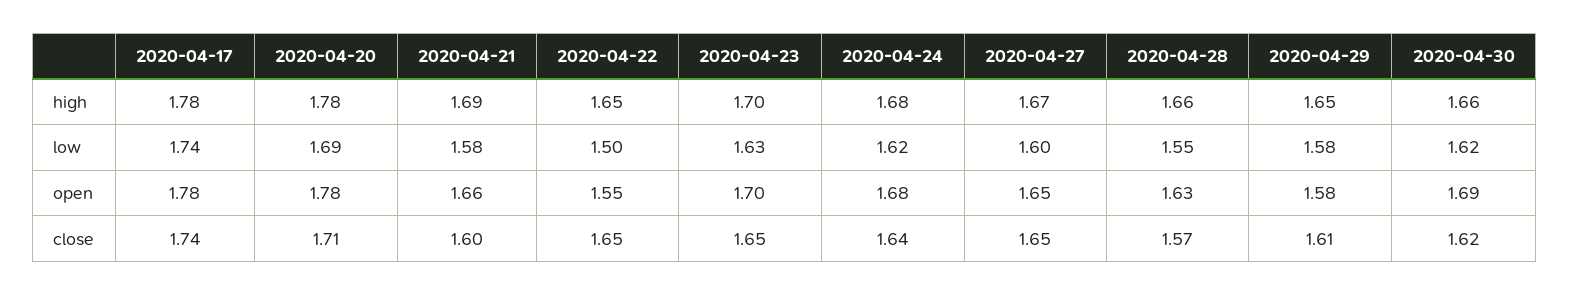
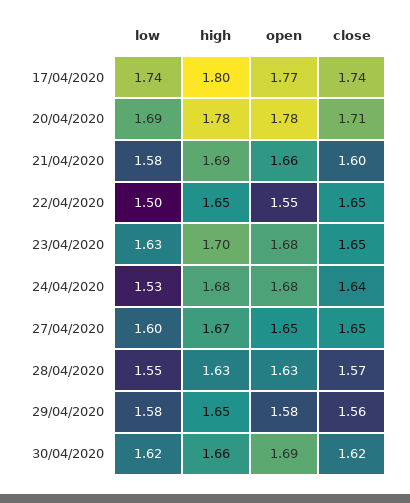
  {
    "2020-04-17": {
-     "high": 1.78,
+     "high": 1.8,
      "low": 1.74,
-     "open": 1.78,
+     "open": 1.77,
      "close": 1.74
    },
    "2020-04-20": {
      "high": 1.78,
      "low": 1.69,
      "open": 1.78,
      "close": 1.71
    },
    "2020-04-21": {
      "high": 1.69,
      "low": 1.58,
      "open": 1.66,
      "close": 1.6
    },
    "2020-04-22": {
      "high": 1.65,
      "low": 1.5,
      "open": 1.55,
      "close": 1.65
    },
    "2020-04-23": {
      "high": 1.7,
      "low": 1.63,
-     "open": 1.7,
+     "open": 1.68,
      "close": 1.65
    },
    "2020-04-24": {
      "high": 1.68,
-     "low": 1.62,
+     "low": 1.53,
      "open": 1.68,
      "close": 1.64
    },
    "2020-04-27": {
      "high": 1.67,
      "low": 1.6,
      "open": 1.65,
      "close": 1.65
    },
    "2020-04-28": {
-     "high": 1.66,
+     "high": 1.63,
      "low": 1.55,
      "open": 1.63,
      "close": 1.57
    },
    "2020-04-29": {
      "high": 1.65,
      "low": 1.58,
      "open": 1.58,
-     "close": 1.61
+     "close": 1.56
    },
    "2020-04-30": {
      "high": 1.66,
      "low": 1.62,
      "open": 1.69,
      "close": 1.62
    }
  }

